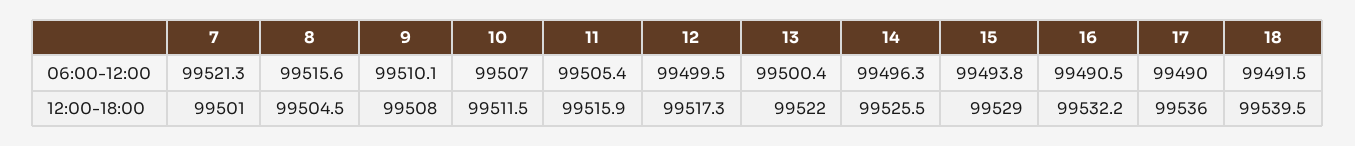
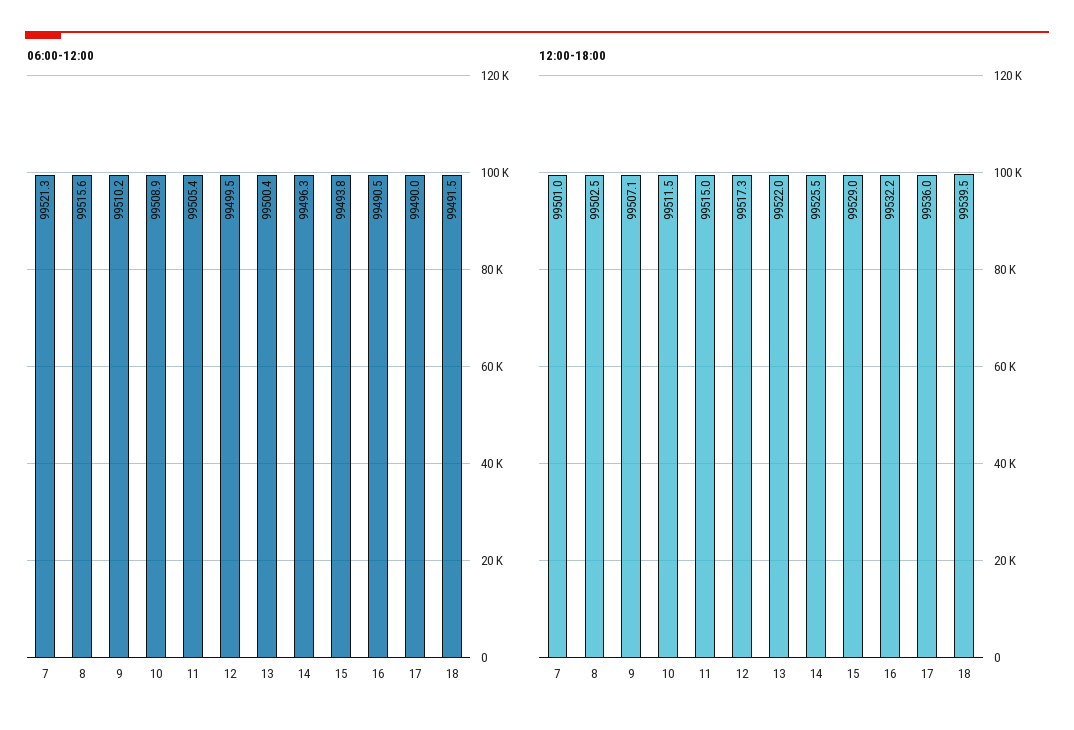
  {
    "06:00-12:00": {
      "7": 99521.3,
      "8": 99515.6,
-     "9": 99510.1,
+     "9": 99510.2,
-     "10": 99507,
+     "10": 99508.9,
      "11": 99505.4,
      "12": 99499.5,
      "13": 99500.4,
      "14": 99496.3,
      "15": 99493.8,
      "16": 99490.5,
      "17": 99490,
      "18": 99491.5
    },
    "12:00-18:00": {
      "7": 99501,
-     "8": 99504.5,
+     "8": 99502.5,
-     "9": 99508,
+     "9": 99507.1,
      "10": 99511.5,
-     "11": 99515.9,
+     "11": 99515,
      "12": 99517.3,
      "13": 99522,
      "14": 99525.5,
      "15": 99529,
      "16": 99532.2,
      "17": 99536,
      "18": 99539.5
    }
  }

